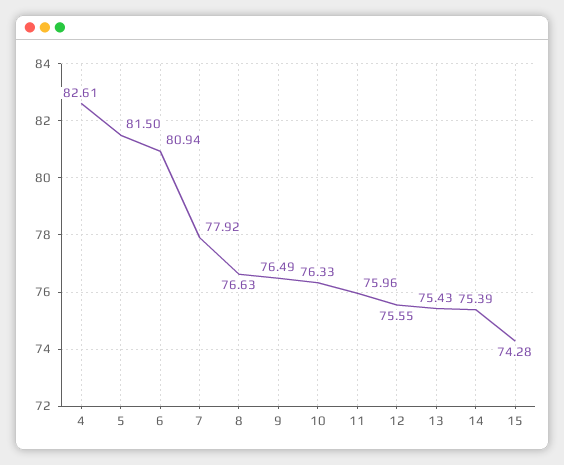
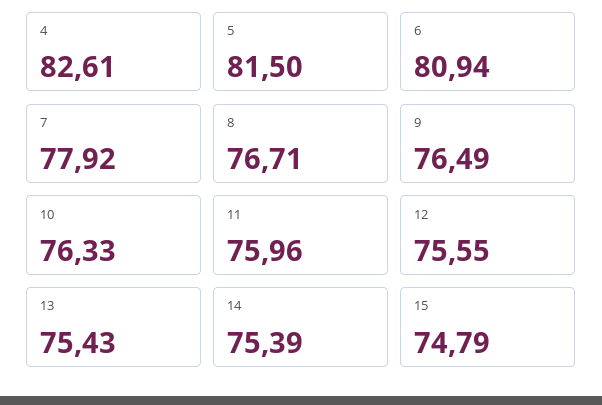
  {
    "4": 82.61,
    "5": 81.5,
    "6": 80.94,
    "7": 77.92,
-   "8": 76.63,
+   "8": 76.71,
    "9": 76.49,
    "10": 76.33,
    "11": 75.96,
    "12": 75.55,
    "13": 75.43,
    "14": 75.39,
-   "15": 74.28
+   "15": 74.79
  }

